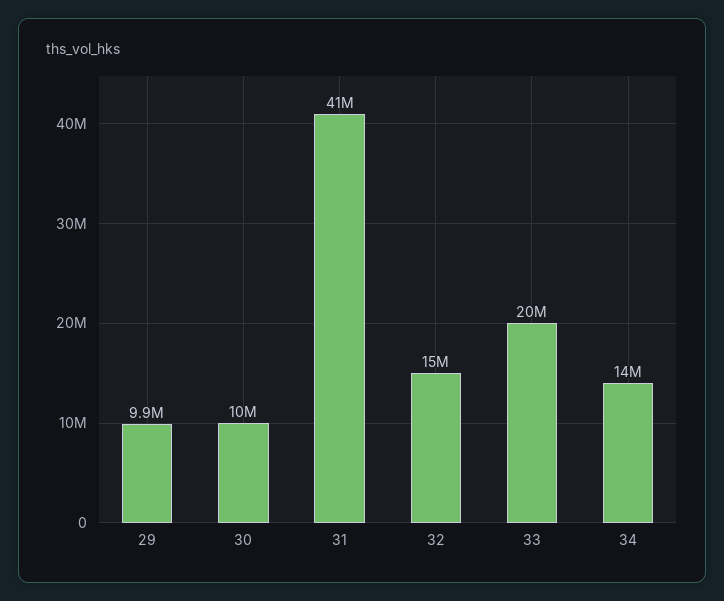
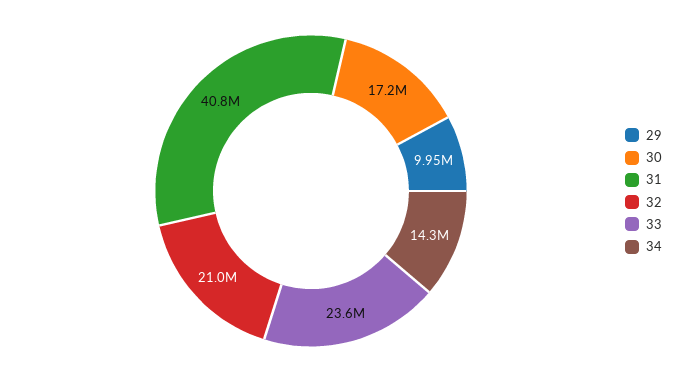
  {
    "29": 9950000,
-   "30": 10000000,
+   "30": 17200000,
    "31": 40800000,
-   "32": 15000000,
+   "32": 21000000,
-   "33": 20000000,
+   "33": 23600000,
    "34": 14300000
  }

